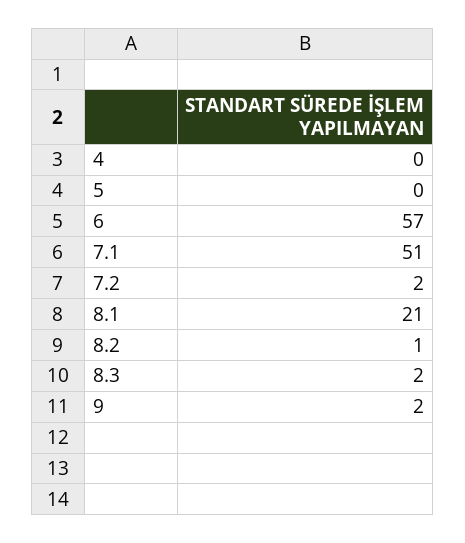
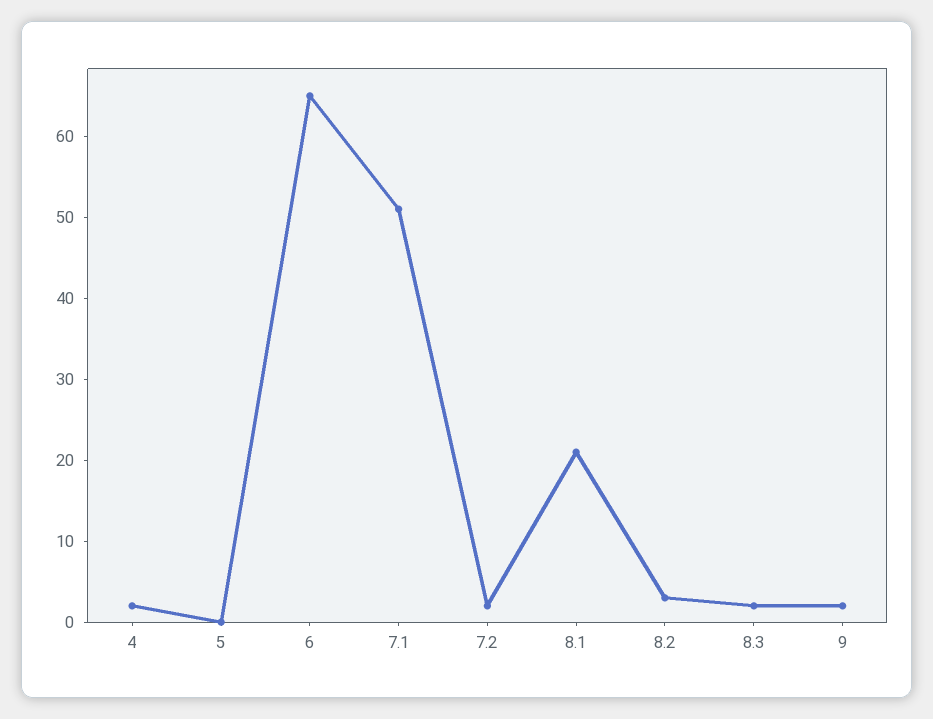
  {
-   "4": 0,
+   "4": 2,
    "5": 0,
-   "6": 57,
+   "6": 65,
    "7.1": 51,
    "7.2": 2,
    "8.1": 21,
-   "8.2": 1,
+   "8.2": 3,
    "8.3": 2,
    "9": 2
  }

